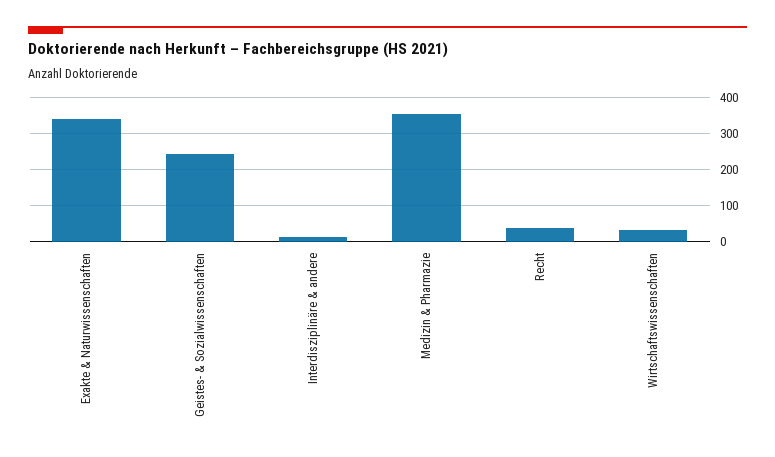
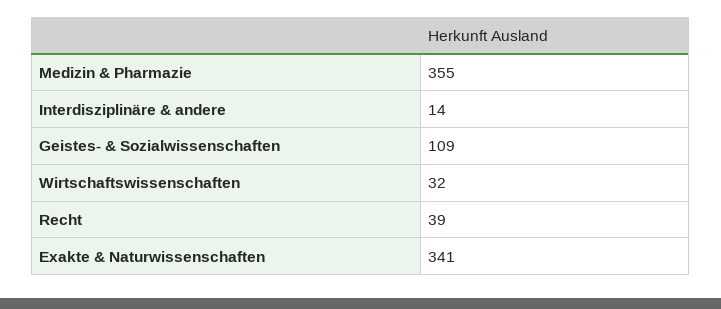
  {
    "Exakte & Naturwissenschaften": 341,
-   "Geistes- & Sozialwissenschaften": 240,
+   "Geistes- & Sozialwissenschaften": 109,
    "Interdisziplinäre & andere": 14,
    "Medizin & Pharmazie": 355,
    "Recht": 39,
    "Wirtschaftswissenschaften": 32
  }

